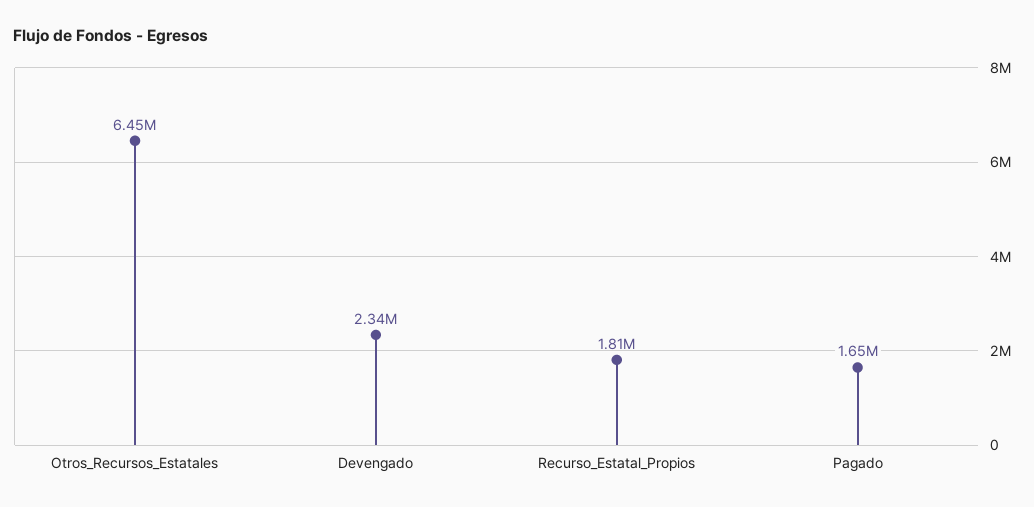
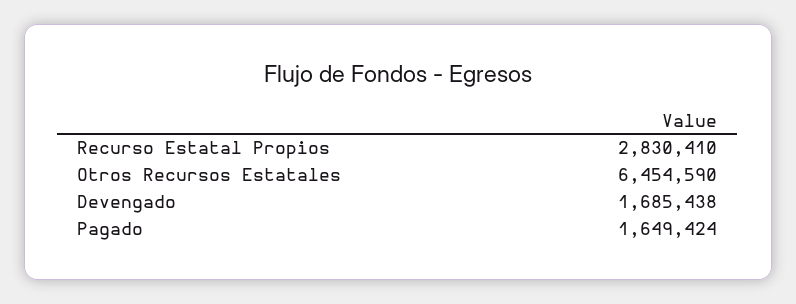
  {
    "Otros_Recursos_Estatales": 6454590,
-   "Devengado": 2340000,
+   "Devengado": 1685438,
-   "Recurso_Estatal_Propios": 1810000,
+   "Recurso_Estatal_Propios": 2830410,
    "Pagado": 1649424
  }

